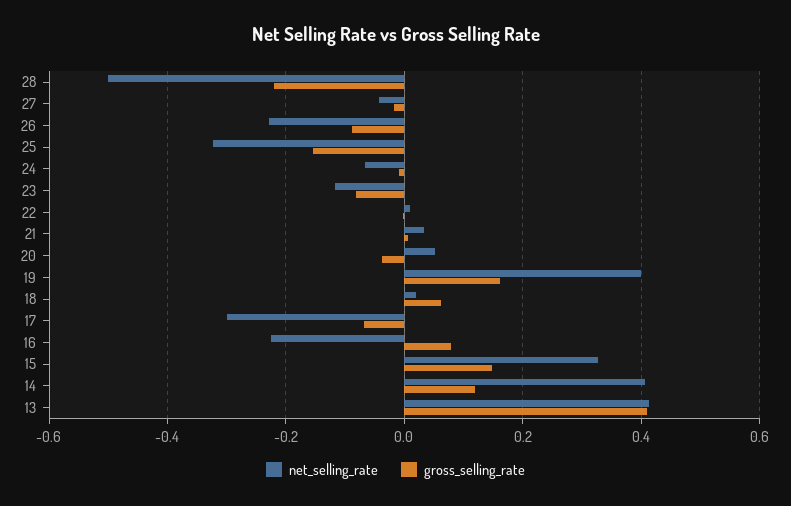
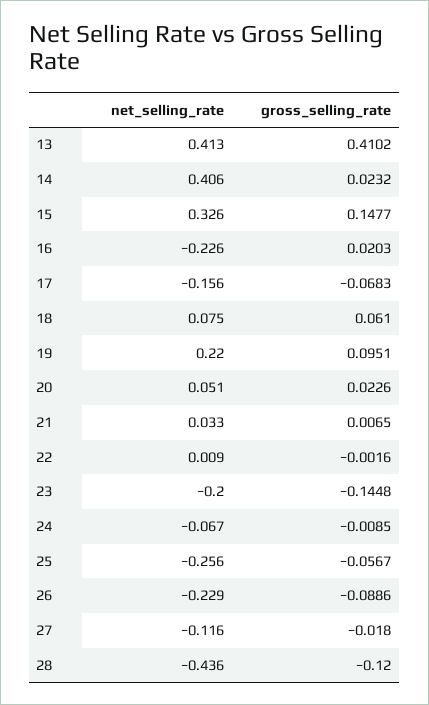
  {
    "net_selling_rate": {
-     "28": -0.5,
+     "28": -0.436,
-     "27": -0.04,
+     "27": -0.116,
      "26": -0.229,
-     "25": -0.32,
+     "25": -0.256,
      "24": -0.067,
-     "23": -0.12,
+     "23": -0.2,
      "22": 0.009,
      "21": 0.033,
      "20": 0.051,
-     "19": 0.4,
+     "19": 0.22,
-     "18": 0.02,
+     "18": 0.075,
-     "17": -0.3,
+     "17": -0.156,
      "16": -0.226,
      "15": 0.326,
      "14": 0.406,
      "13": 0.413
    },
    "gross_selling_rate": {
-     "28": -0.22,
+     "28": -0.12,
      "27": -0.018,
      "26": -0.0886,
-     "25": -0.16,
+     "25": -0.0567,
      "24": -0.0085,
-     "23": -0.08,
+     "23": -0.1448,
      "22": -0.0016,
      "21": 0.0065,
-     "20": -0.04,
+     "20": 0.0226,
-     "19": 0.16,
+     "19": 0.0951,
      "18": 0.061,
      "17": -0.0683,
-     "16": 0.08,
+     "16": 0.0203,
      "15": 0.1477,
-     "14": 0.12,
+     "14": 0.0232,
      "13": 0.4102
    }
  }

